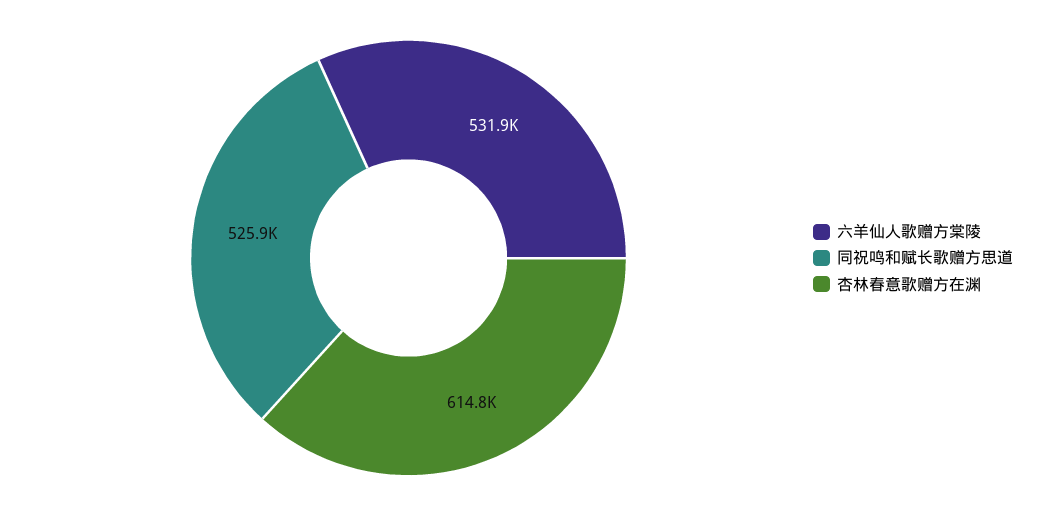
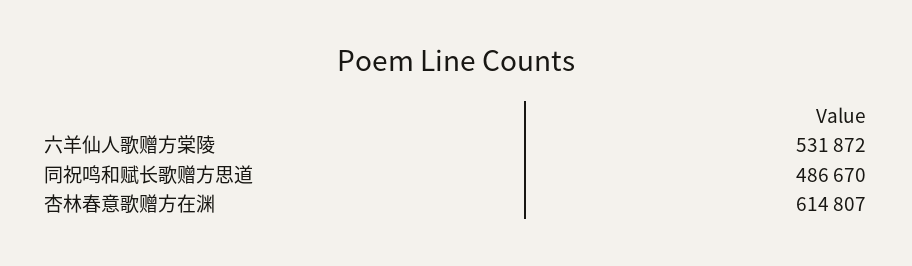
  {
    "六羊仙人歌赠方棠陵": 531872,
-   "同祝鸣和赋长歌赠方思道": 525900,
+   "同祝鸣和赋长歌赠方思道": 486670,
    "杏林春意歌赠方在渊": 614807
  }

